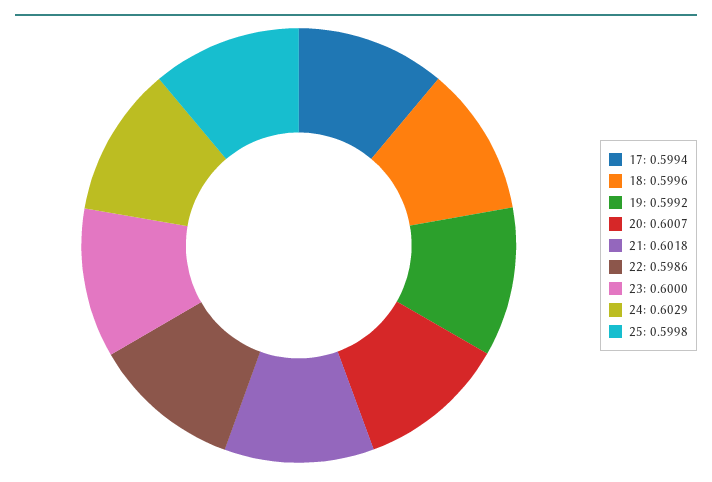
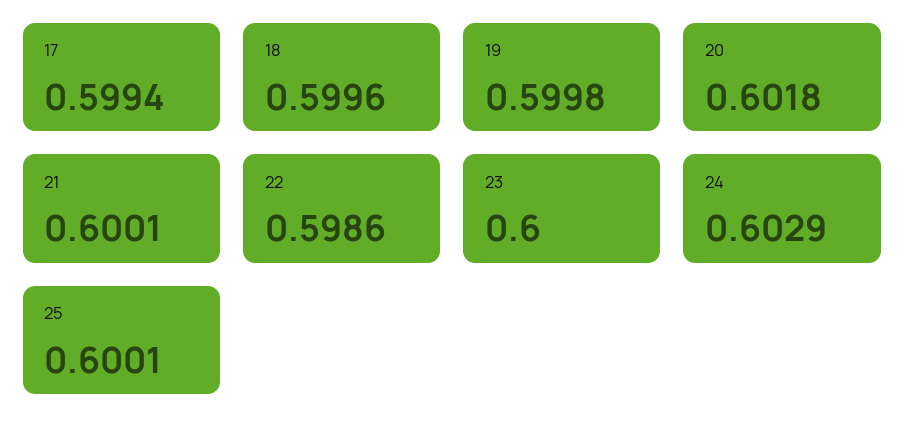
  {
    "17": 0.5994,
    "18": 0.5996,
-   "19": 0.5992,
+   "19": 0.5998,
-   "20": 0.6007,
+   "20": 0.6018,
-   "21": 0.6018,
+   "21": 0.6001,
    "22": 0.5986,
    "23": 0.6,
    "24": 0.6029,
-   "25": 0.5998
+   "25": 0.6001
  }

